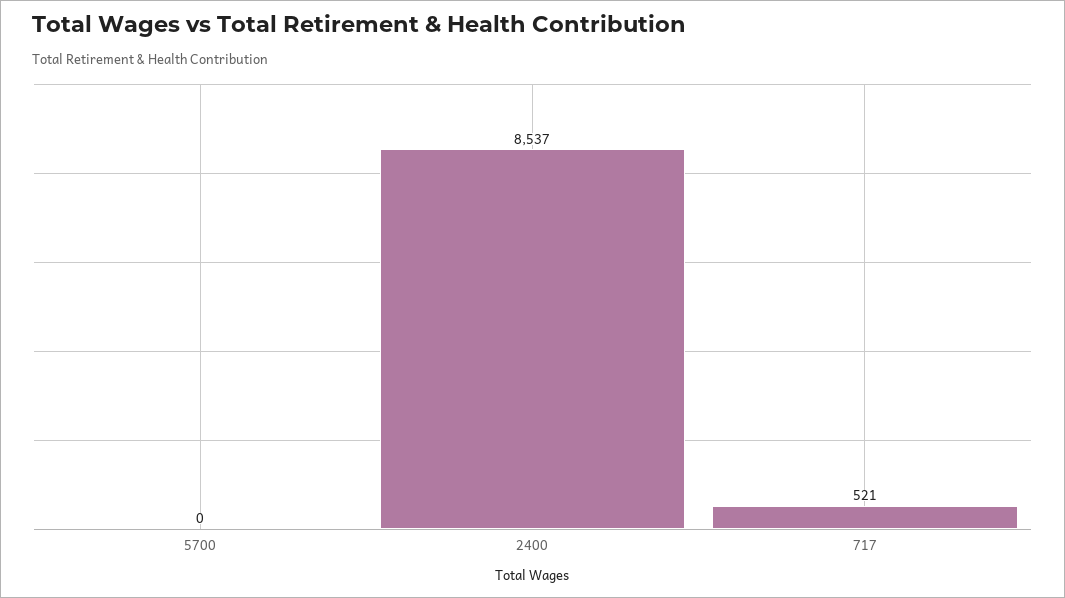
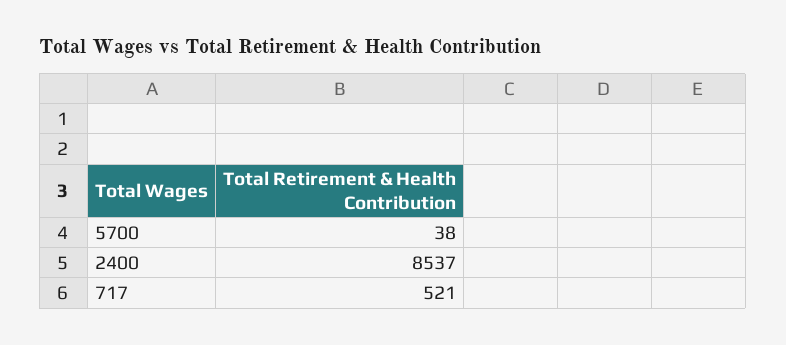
  {
-   "5700": 0,
+   "5700": 38,
    "2400": 8537,
    "717": 521
  }

